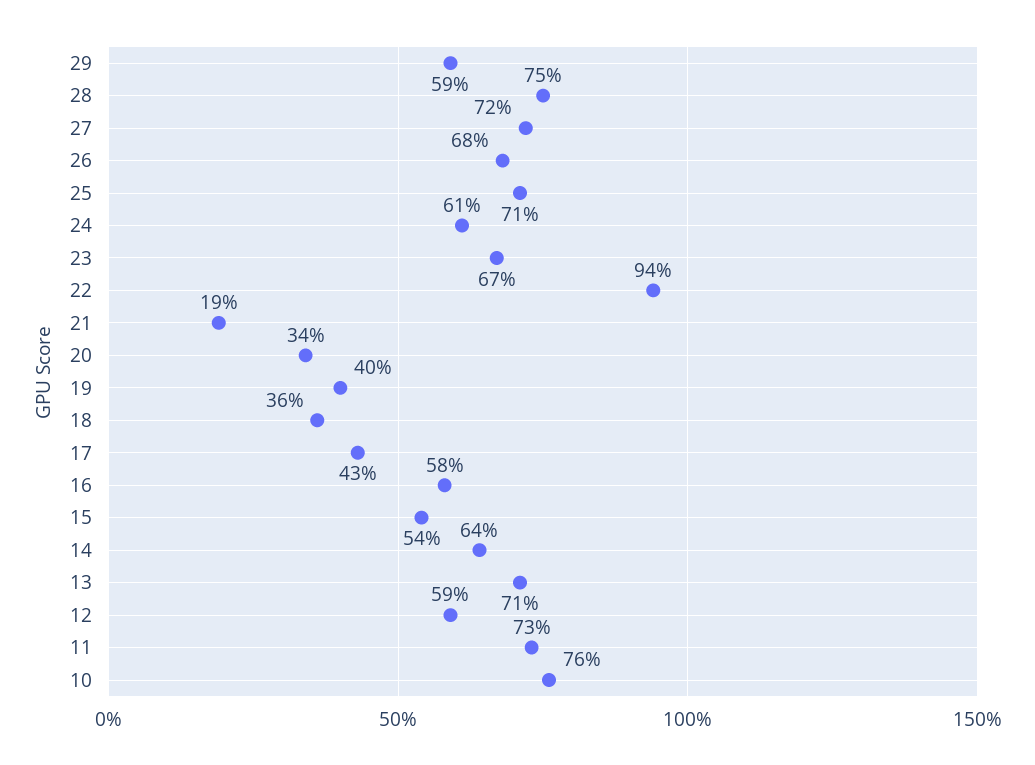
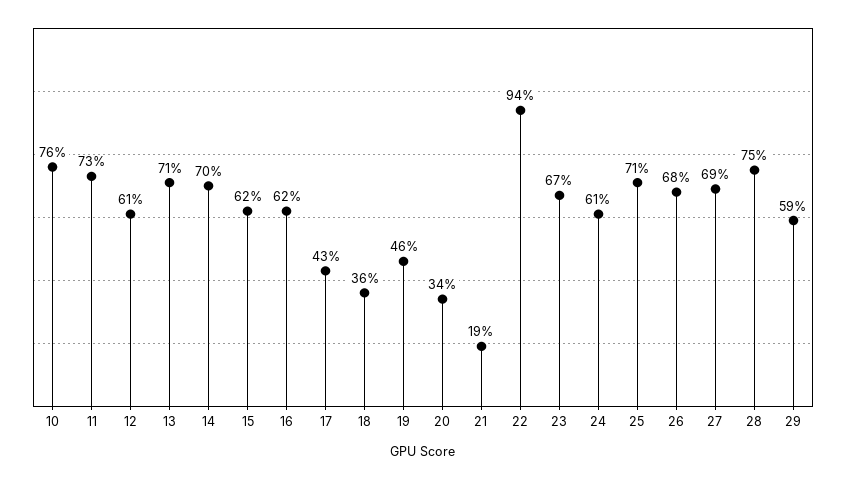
  {
    "29": 59,
    "28": 75,
-   "27": 72,
+   "27": 69,
    "26": 68,
    "25": 71,
    "24": 61,
    "23": 67,
    "22": 94,
    "21": 19,
    "20": 34,
-   "19": 40,
+   "19": 46,
    "18": 36,
    "17": 43,
-   "16": 58,
+   "16": 62,
-   "15": 54,
+   "15": 62,
-   "14": 64,
+   "14": 70,
    "13": 71,
-   "12": 59,
+   "12": 61,
    "11": 73,
    "10": 76
  }

